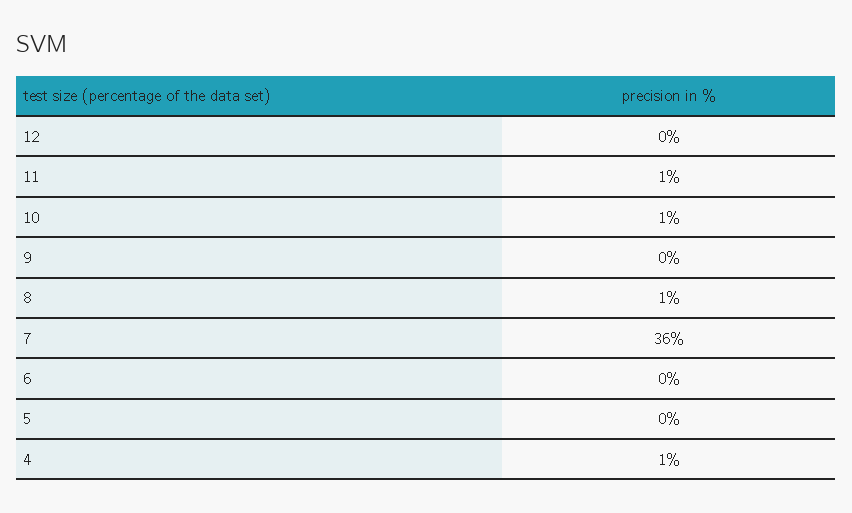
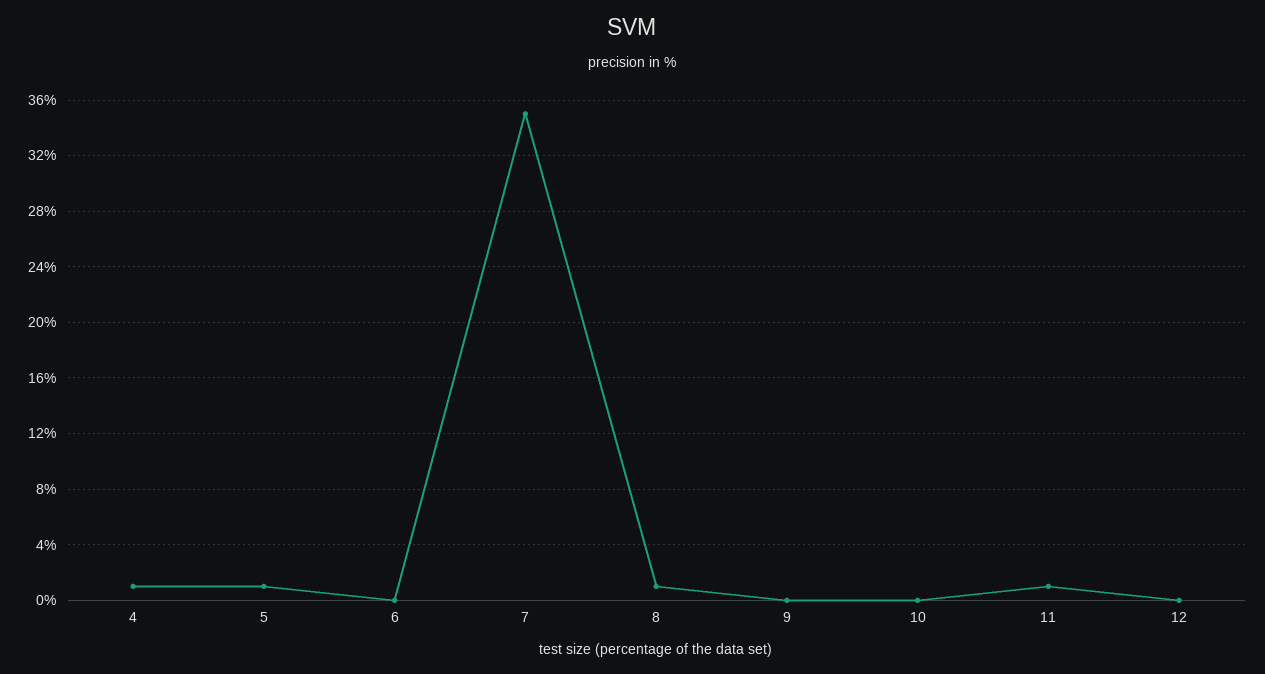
  {
    "12": 0,
    "11": 1,
-   "10": 1,
+   "10": 0,
    "9": 0,
    "8": 1,
-   "7": 36,
+   "7": 35,
    "6": 0,
-   "5": 0,
+   "5": 1,
    "4": 1
  }

